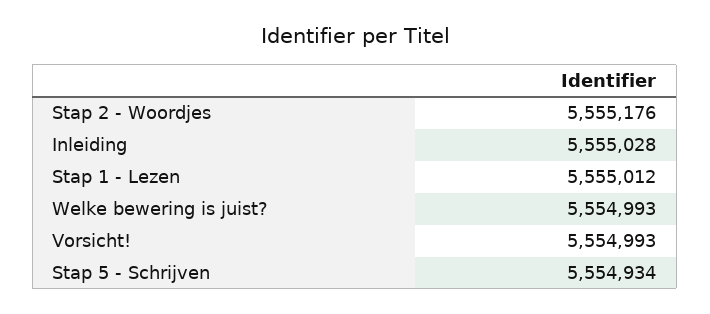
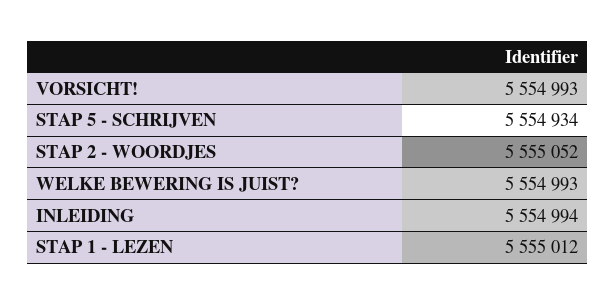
  {
-   "Stap 2 - Woordjes": 5555176,
+   "Stap 2 - Woordjes": 5555052,
-   "Inleiding": 5555028,
+   "Inleiding": 5554994,
    "Stap 1 - Lezen": 5555012,
    "Welke bewering is juist?": 5554993,
    "Vorsicht!": 5554993,
    "Stap 5 - Schrijven": 5554934
  }

